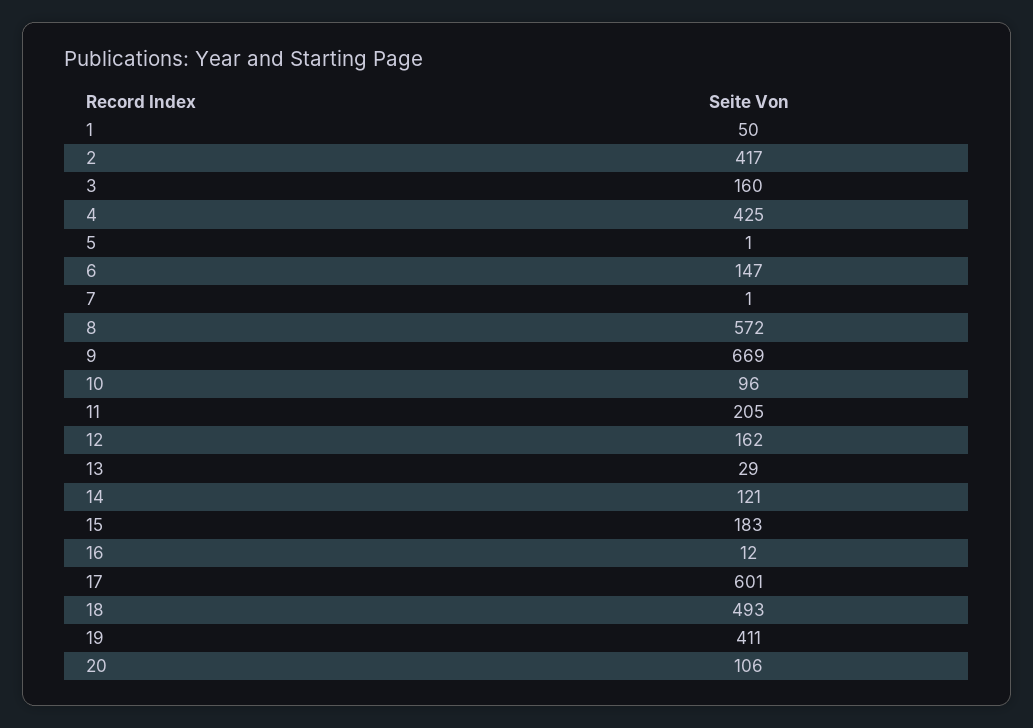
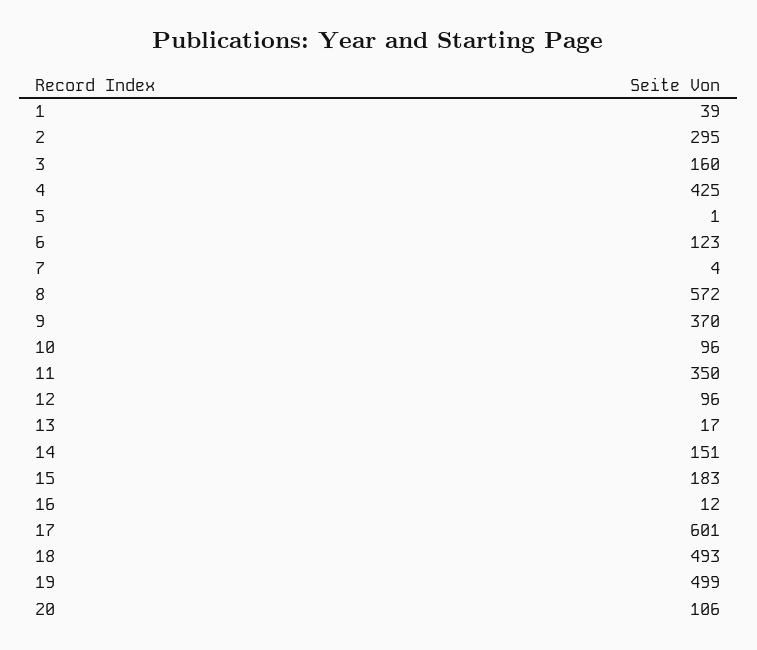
  {
-   "1": 50,
+   "1": 39,
-   "2": 417,
+   "2": 295,
    "3": 160,
    "4": 425,
    "5": 1,
-   "6": 147,
+   "6": 123,
-   "7": 1,
+   "7": 4,
    "8": 572,
-   "9": 669,
+   "9": 370,
    "10": 96,
-   "11": 205,
+   "11": 350,
-   "12": 162,
+   "12": 96,
-   "13": 29,
+   "13": 17,
-   "14": 121,
+   "14": 151,
    "15": 183,
    "16": 12,
    "17": 601,
    "18": 493,
-   "19": 411,
+   "19": 499,
    "20": 106
  }

